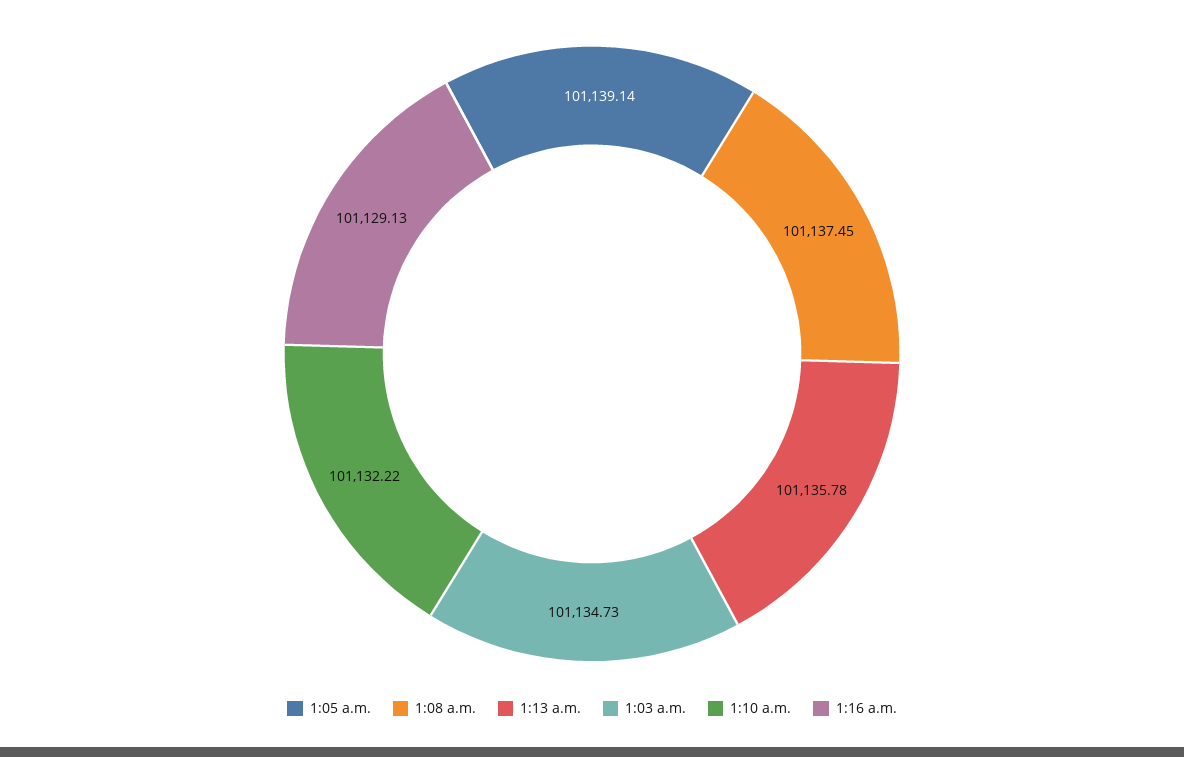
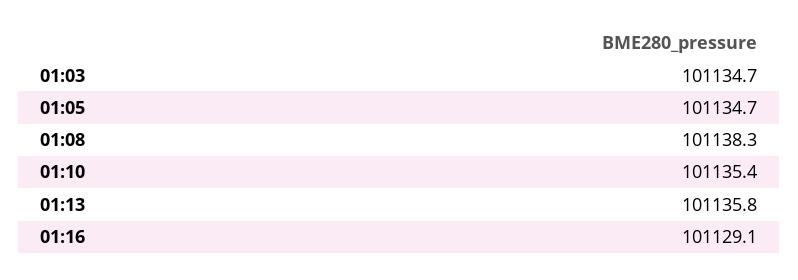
  {
-   "1:05 a.m.": 101139.14,
+   "1:05 a.m.": 101134.7,
-   "1:08 a.m.": 101137.45,
+   "1:08 a.m.": 101138.3,
    "1:13 a.m.": 101135.78,
    "1:03 a.m.": 101134.73,
-   "1:10 a.m.": 101132.22,
+   "1:10 a.m.": 101135.4,
    "1:16 a.m.": 101129.13
  }

